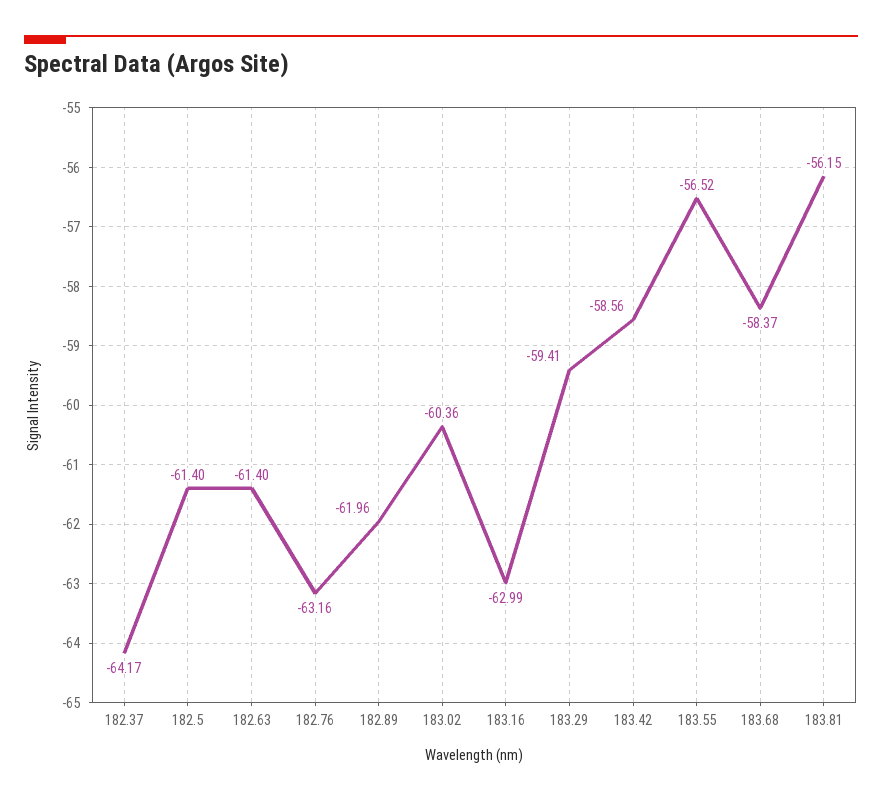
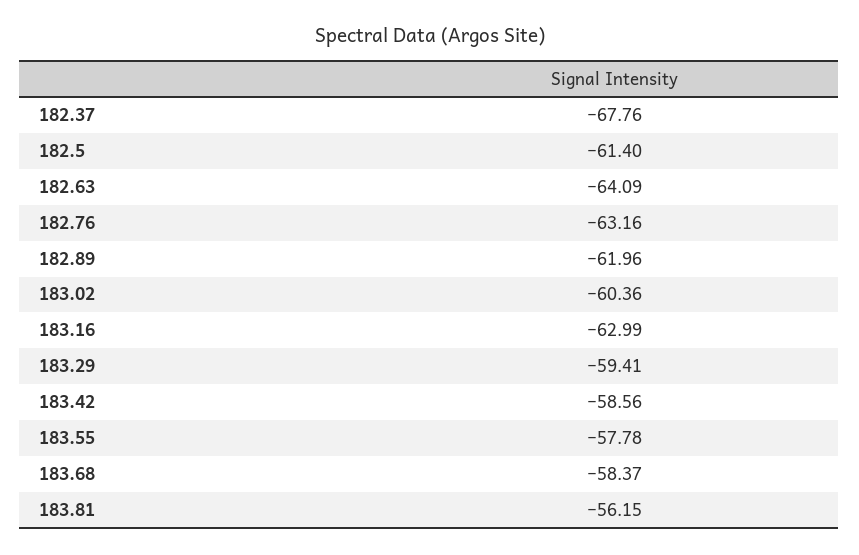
  {
-   "182.37": -64.17,
+   "182.37": -67.76,
    "182.5": -61.4,
-   "182.63": -61.4,
+   "182.63": -64.09,
    "182.76": -63.16,
    "182.89": -61.96,
    "183.02": -60.36,
    "183.16": -62.99,
    "183.29": -59.41,
    "183.42": -58.56,
-   "183.55": -56.52,
+   "183.55": -57.78,
    "183.68": -58.37,
    "183.81": -56.15
  }

